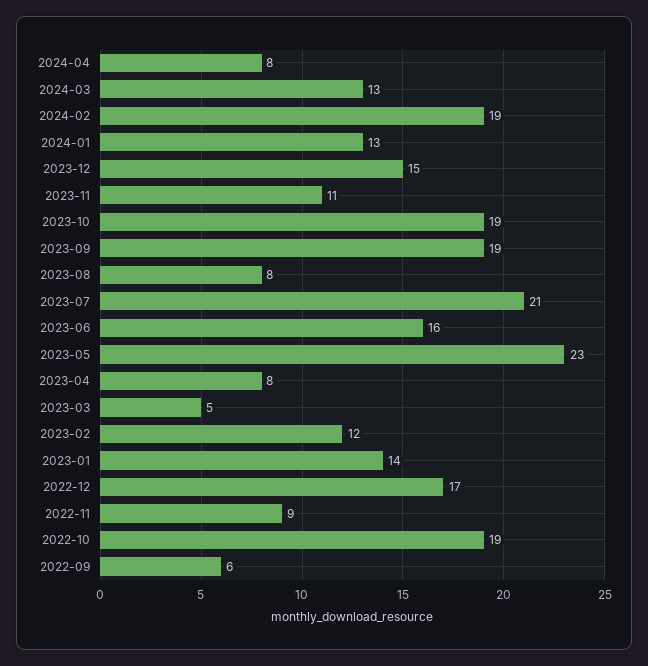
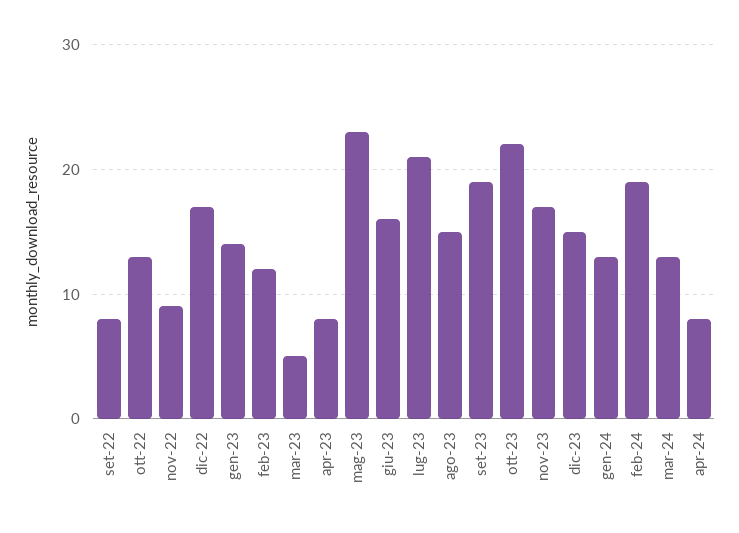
  {
    "2024-04": 8,
    "2024-03": 13,
    "2024-02": 19,
    "2024-01": 13,
    "2023-12": 15,
-   "2023-11": 11,
+   "2023-11": 17,
-   "2023-10": 19,
+   "2023-10": 22,
    "2023-09": 19,
-   "2023-08": 8,
+   "2023-08": 15,
    "2023-07": 21,
    "2023-06": 16,
    "2023-05": 23,
    "2023-04": 8,
    "2023-03": 5,
    "2023-02": 12,
    "2023-01": 14,
    "2022-12": 17,
    "2022-11": 9,
-   "2022-10": 19,
+   "2022-10": 13,
-   "2022-09": 6
+   "2022-09": 8
  }

